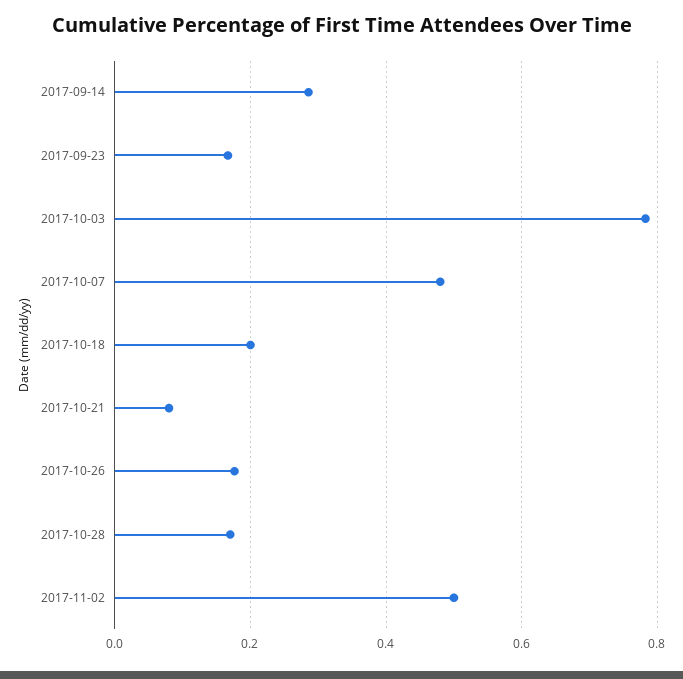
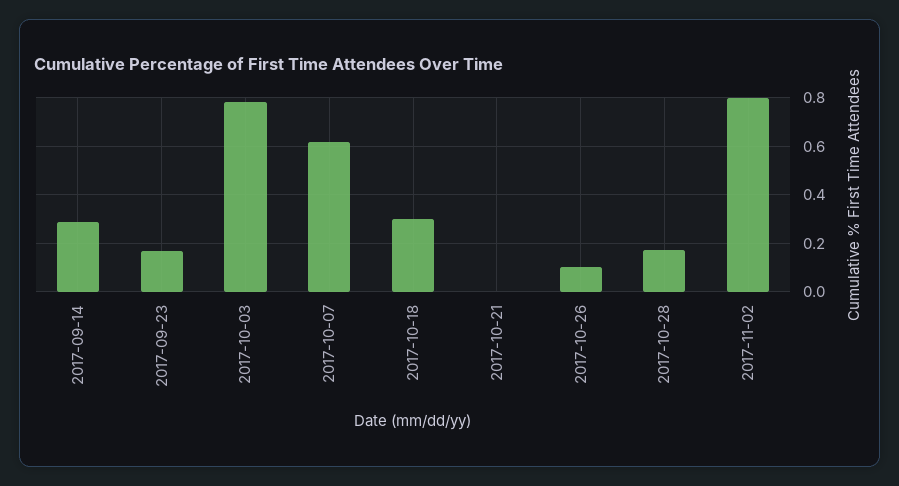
  {
    "2017-09-14": 0.28,
    "2017-09-23": 0.16,
    "2017-10-03": 0.78,
-   "2017-10-07": 0.48,
+   "2017-10-07": 0.625,
-   "2017-10-18": 0.2,
+   "2017-10-18": 0.3,
-   "2017-10-21": 0.08,
+   "2017-10-21": 0,
-   "2017-10-26": 0.18,
+   "2017-10-26": 0.1,
    "2017-10-28": 0.18,
-   "2017-11-02": 0.5
+   "2017-11-02": 0.8
  }

